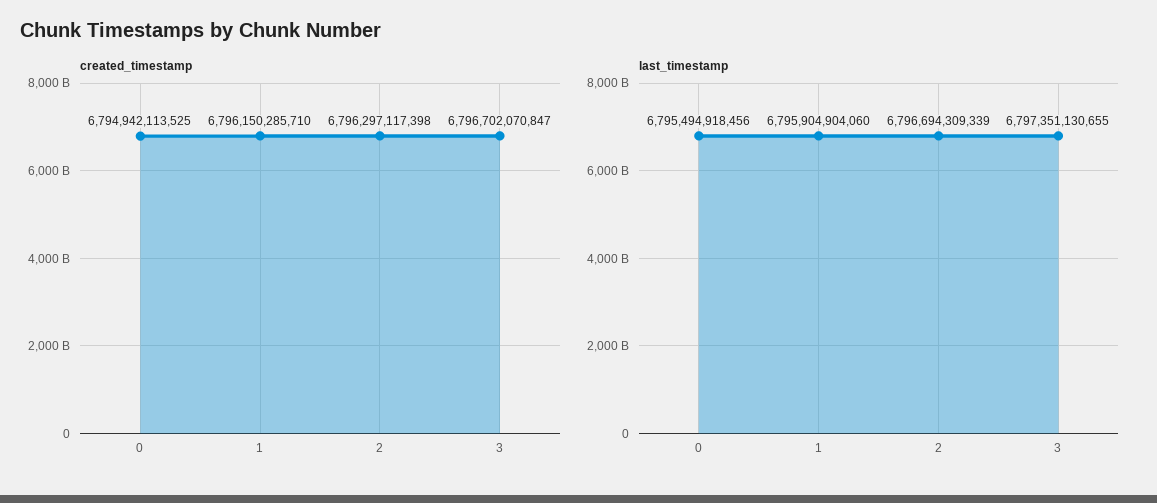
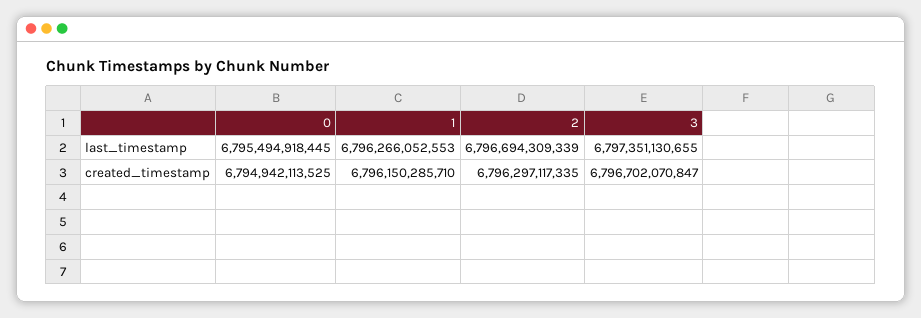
  {
    "created_timestamp": {
      "0": 6794942113525,
      "1": 6796150285710,
-     "2": 6796297117398,
+     "2": 6796297117335,
      "3": 6796702070847
    },
    "last_timestamp": {
-     "0": 6795494918456,
+     "0": 6795494918445,
-     "1": 6795904904060,
+     "1": 6796266052553,
      "2": 6796694309339,
      "3": 6797351130655
    }
  }

